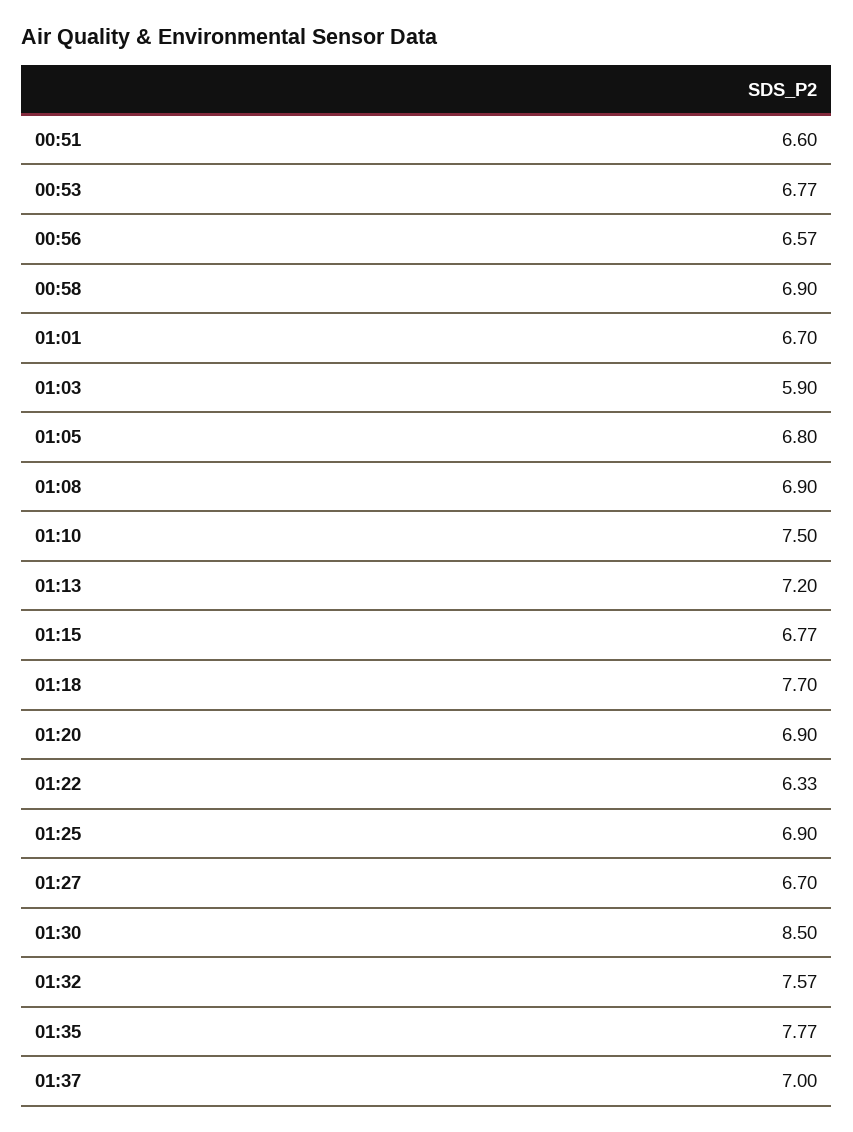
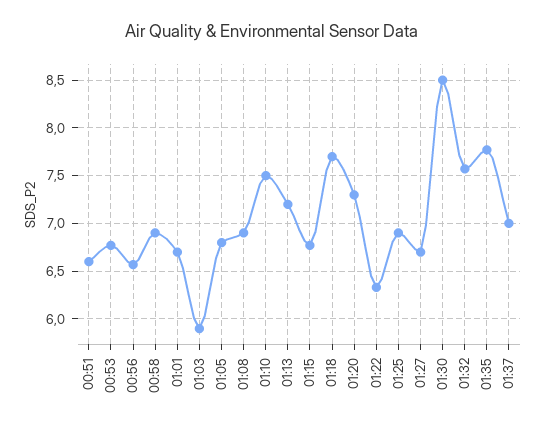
  {
    "00:51": 6.6,
    "00:53": 6.77,
    "00:56": 6.57,
    "00:58": 6.9,
    "01:01": 6.7,
    "01:03": 5.9,
    "01:05": 6.8,
    "01:08": 6.9,
    "01:10": 7.5,
    "01:13": 7.2,
    "01:15": 6.77,
    "01:18": 7.7,
-   "01:20": 6.9,
+   "01:20": 7.3,
    "01:22": 6.33,
    "01:25": 6.9,
    "01:27": 6.7,
    "01:30": 8.5,
    "01:32": 7.57,
    "01:35": 7.77,
    "01:37": 7
  }

